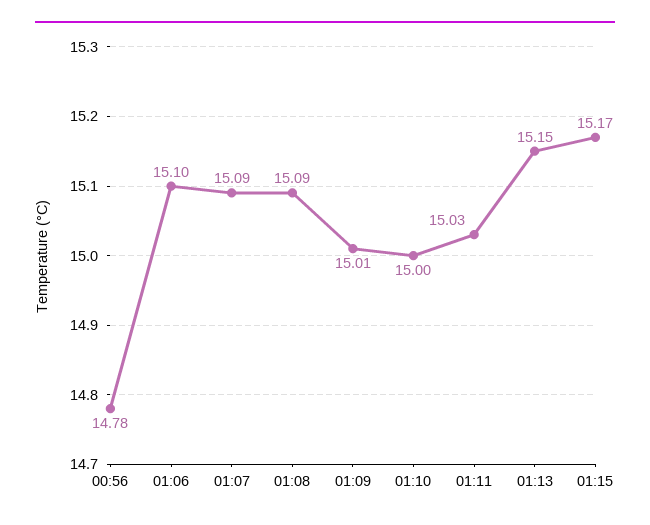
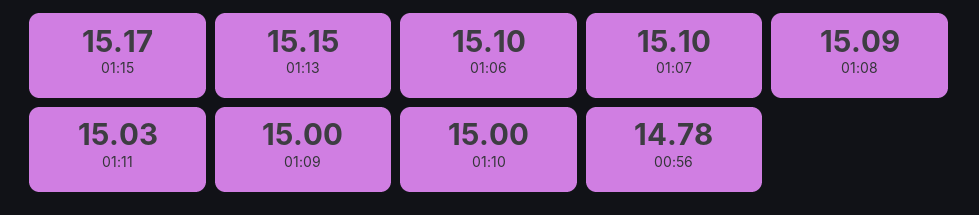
  {
    "00:56": 14.78,
    "01:06": 15.1,
-   "01:07": 15.09,
+   "01:07": 15.1,
    "01:08": 15.09,
-   "01:09": 15.01,
+   "01:09": 15,
    "01:10": 15,
    "01:11": 15.03,
    "01:13": 15.15,
    "01:15": 15.17
  }

